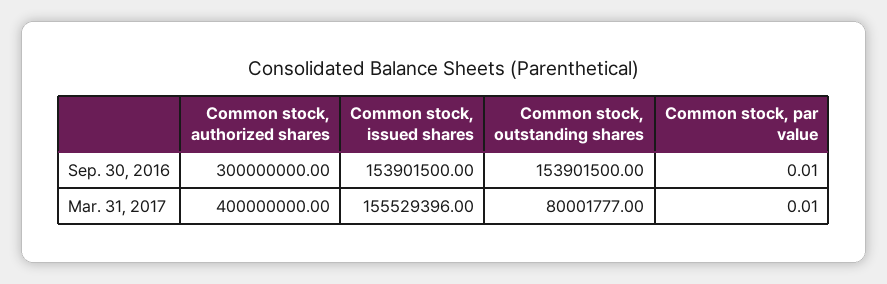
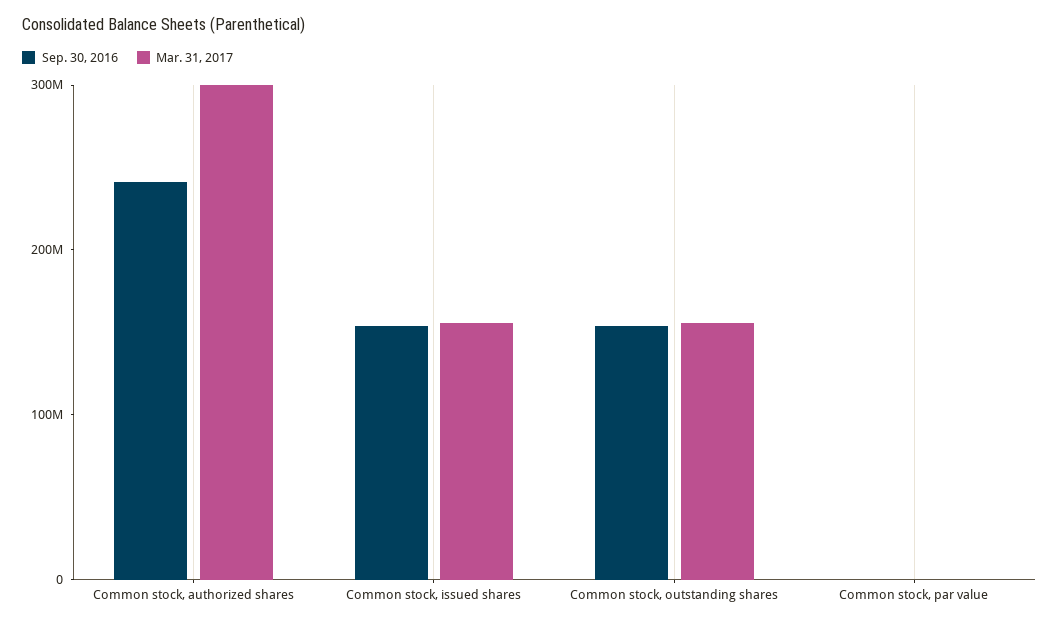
  {
    "Sep. 30, 2016": {
-     "Common stock, authorized shares": 300000000,
+     "Common stock, authorized shares": 240000000,
      "Common stock, issued shares": 153901500,
      "Common stock, outstanding shares": 153901500,
      "Common stock, par value": 0.01
    },
    "Mar. 31, 2017": {
-     "Common stock, authorized shares": 400000000,
+     "Common stock, authorized shares": 300000000,
      "Common stock, issued shares": 155529396,
-     "Common stock, outstanding shares": 80001777,
+     "Common stock, outstanding shares": 160000000,
      "Common stock, par value": 0.01
    }
  }

